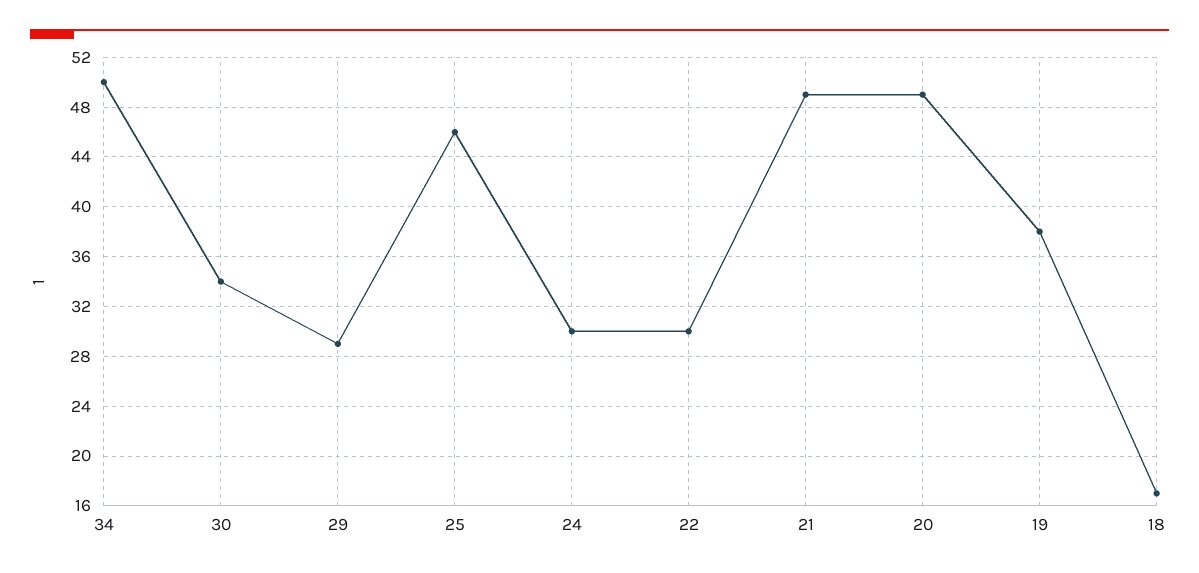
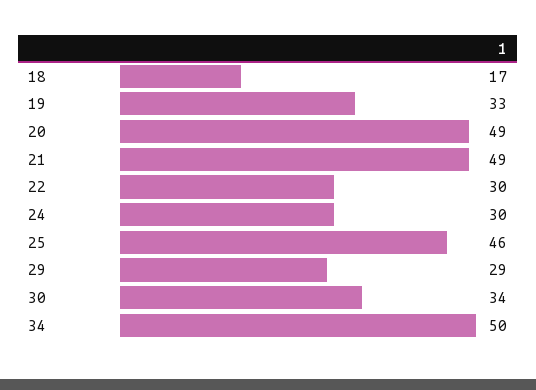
  {
    "34": 50,
    "30": 34,
    "29": 29,
    "25": 46,
    "24": 30,
    "22": 30,
    "21": 49,
    "20": 49,
-   "19": 38,
+   "19": 33,
    "18": 17
  }

